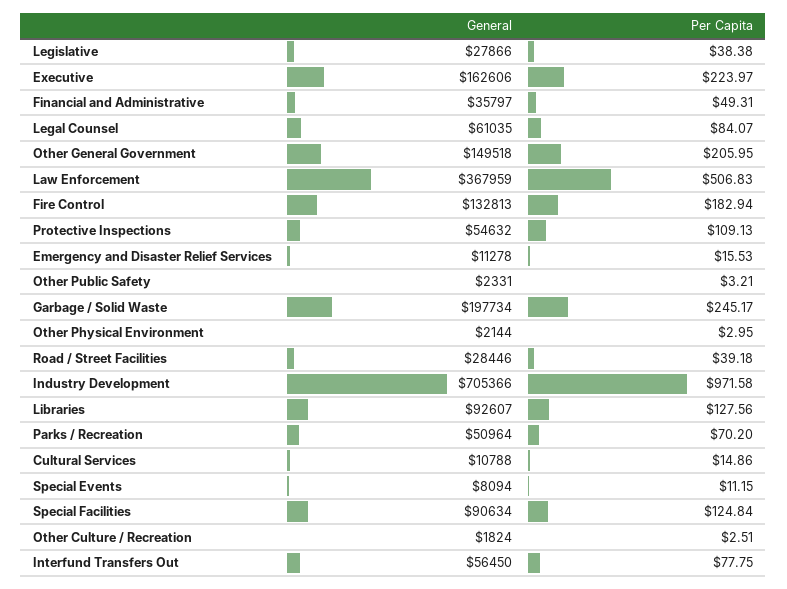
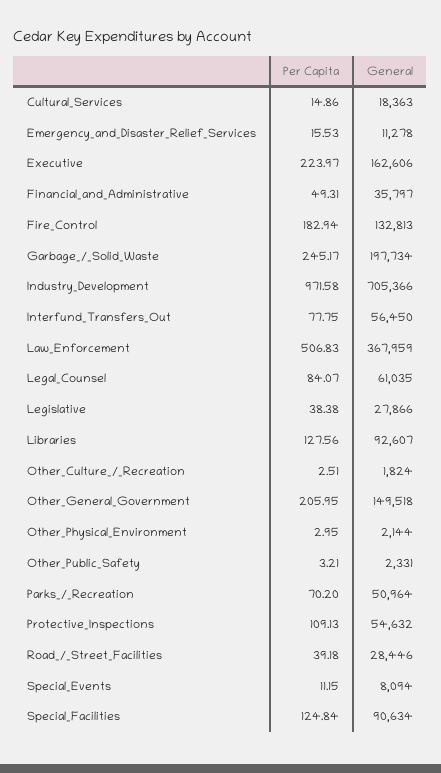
  {
    "General": {
      "Legislative": 27866,
      "Executive": 162606,
      "Financial and Administrative": 35797,
      "Legal Counsel": 61035,
      "Other General Government": 149518,
      "Law Enforcement": 367959,
      "Fire Control": 132813,
      "Protective Inspections": 54632,
      "Emergency and Disaster Relief Services": 11278,
      "Other Public Safety": 2331,
      "Garbage / Solid Waste": 197734,
      "Other Physical Environment": 2144,
      "Road / Street Facilities": 28446,
      "Industry Development": 705366,
      "Libraries": 92607,
      "Parks / Recreation": 50964,
-     "Cultural Services": 10788,
+     "Cultural Services": 18363,
      "Special Events": 8094,
      "Special Facilities": 90634,
      "Other Culture / Recreation": 1824,
      "Interfund Transfers Out": 56450
    },
    "Per Capita": {
      "Legislative": 38.38,
      "Executive": 223.97,
      "Financial and Administrative": 49.31,
      "Legal Counsel": 84.07,
      "Other General Government": 205.95,
      "Law Enforcement": 506.83,
      "Fire Control": 182.94,
      "Protective Inspections": 109.13,
      "Emergency and Disaster Relief Services": 15.53,
      "Other Public Safety": 3.21,
      "Garbage / Solid Waste": 245.17,
      "Other Physical Environment": 2.95,
      "Road / Street Facilities": 39.18,
      "Industry Development": 971.58,
      "Libraries": 127.56,
      "Parks / Recreation": 70.2,
      "Cultural Services": 14.86,
      "Special Events": 11.15,
      "Special Facilities": 124.84,
      "Other Culture / Recreation": 2.51,
      "Interfund Transfers Out": 77.75
    }
  }

